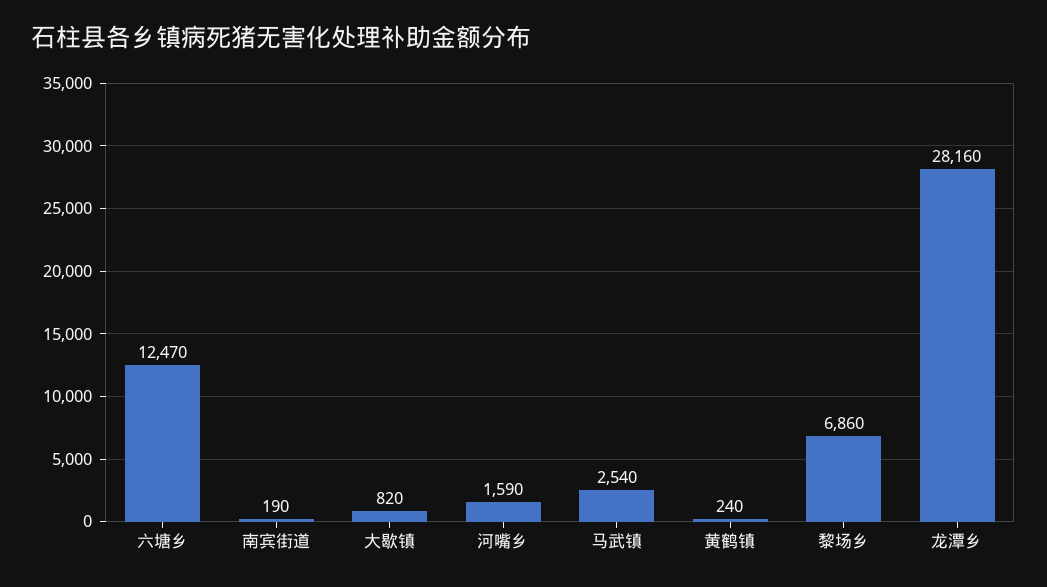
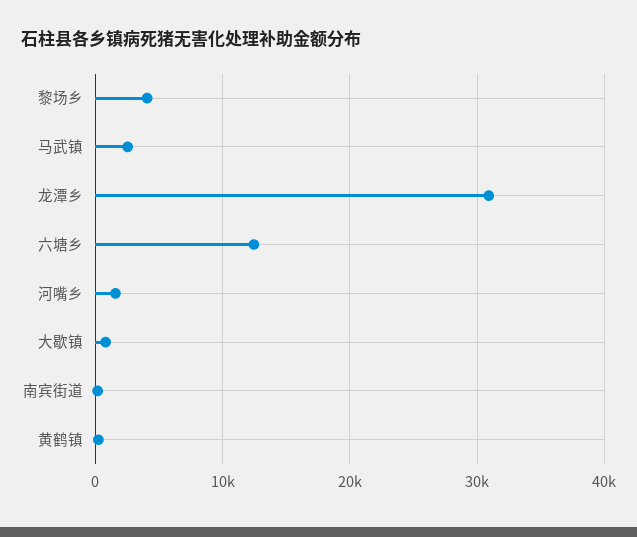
  {
    "六塘乡": 12470,
    "南宾街道": 190,
    "大歇镇": 820,
    "河嘴乡": 1590,
    "马武镇": 2540,
    "黄鹤镇": 240,
-   "黎场乡": 6860,
+   "黎场乡": 4000,
-   "龙潭乡": 28160
+   "龙潭乡": 31000
  }

